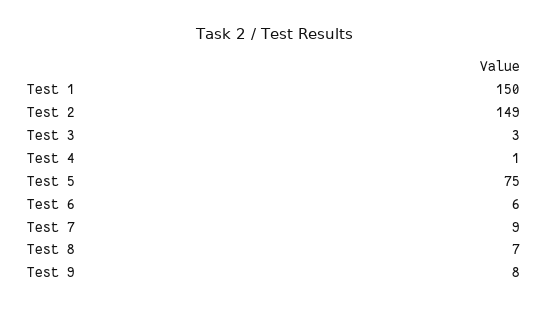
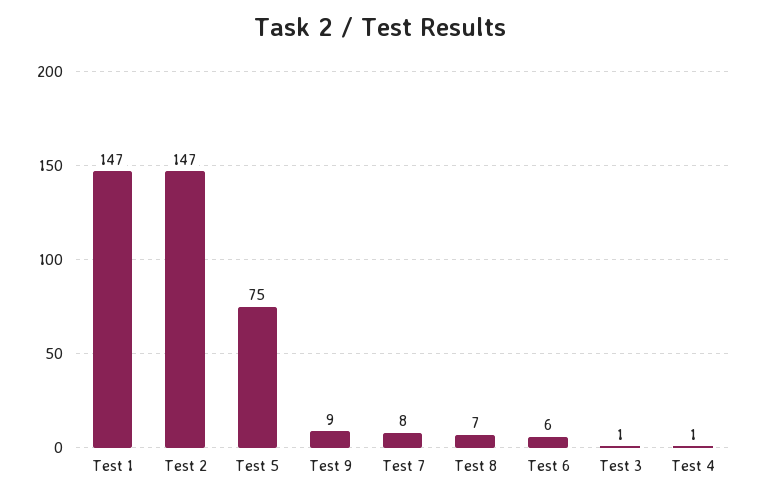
  {
-   "Test 1": 150,
+   "Test 1": 147,
-   "Test 2": 149,
+   "Test 2": 147,
-   "Test 3": 3,
+   "Test 3": 1,
    "Test 4": 1,
    "Test 5": 75,
    "Test 6": 6,
-   "Test 7": 9,
+   "Test 7": 8,
    "Test 8": 7,
-   "Test 9": 8
+   "Test 9": 9
  }

